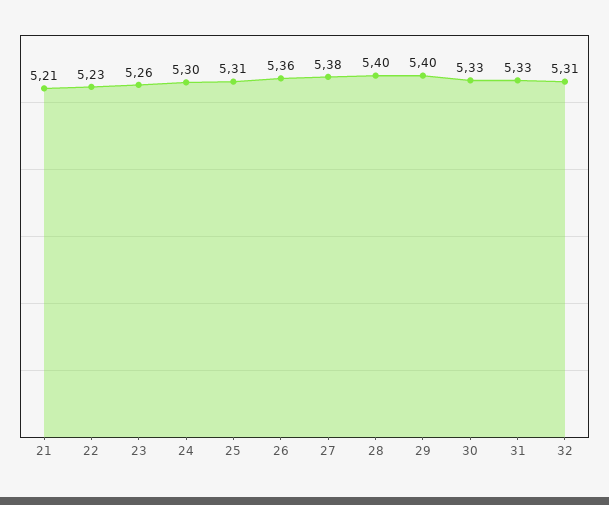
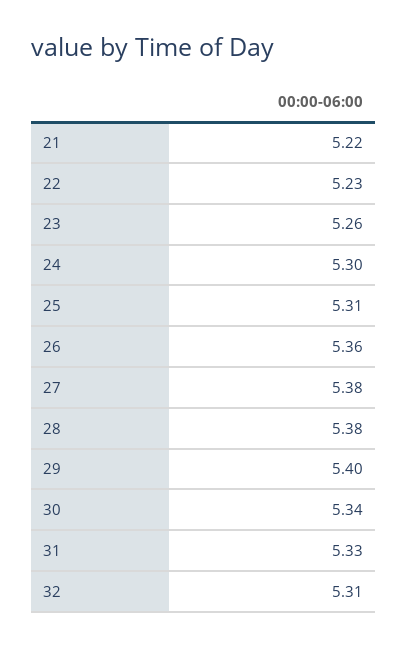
  {
-   "21": 5.21,
+   "21": 5.22,
    "22": 5.23,
    "23": 5.26,
    "24": 5.3,
    "25": 5.31,
    "26": 5.36,
    "27": 5.38,
-   "28": 5.4,
+   "28": 5.38,
    "29": 5.4,
-   "30": 5.33,
+   "30": 5.34,
    "31": 5.33,
    "32": 5.31
  }

